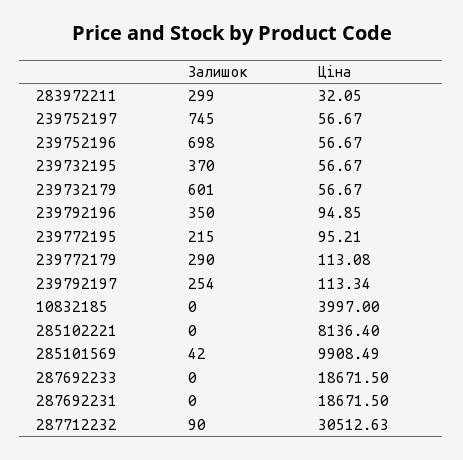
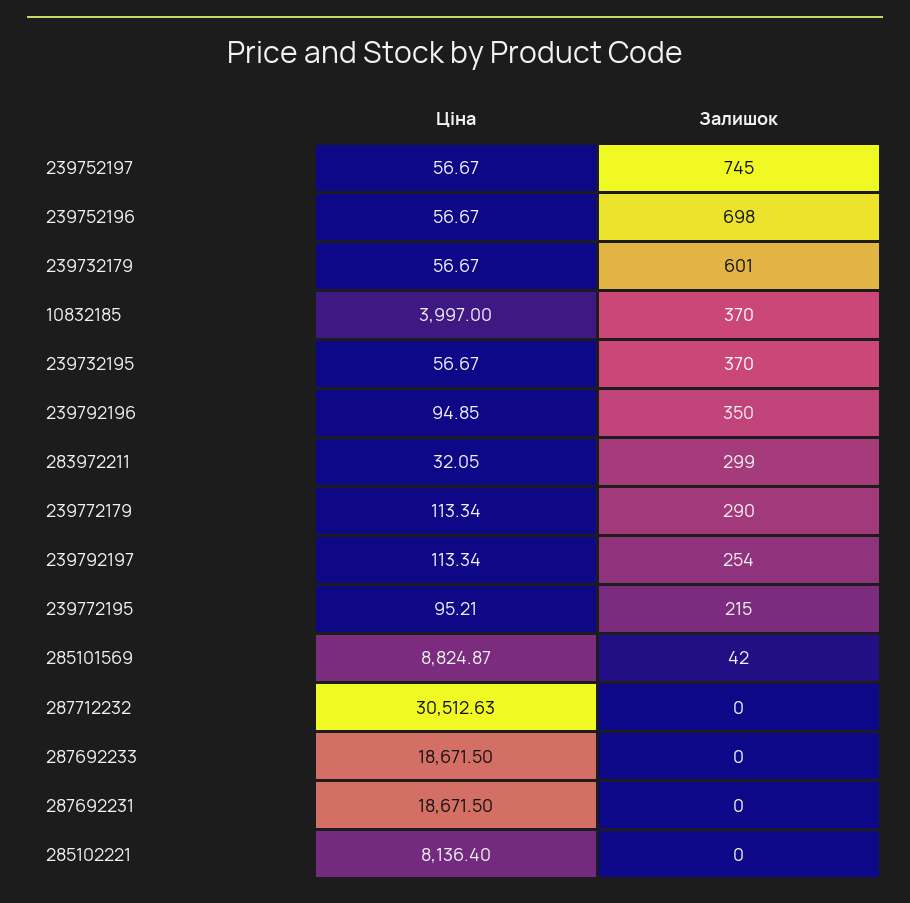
  {
    "Залишок": {
      "283972211": 299,
      "239752197": 745,
      "239752196": 698,
      "239732195": 370,
      "239732179": 601,
      "239792196": 350,
      "239772195": 215,
      "239772179": 290,
      "239792197": 254,
-     "10832185": 0,
+     "10832185": 370,
      "285102221": 0,
      "285101569": 42,
      "287692233": 0,
      "287692231": 0,
-     "287712232": 90
+     "287712232": 0
    },
    "Ціна": {
      "283972211": 32.05,
      "239752197": 56.67,
      "239752196": 56.67,
      "239732195": 56.67,
      "239732179": 56.67,
      "239792196": 94.85,
      "239772195": 95.21,
-     "239772179": 113.08,
+     "239772179": 113.34,
      "239792197": 113.34,
      "10832185": 3997,
      "285102221": 8136.4,
-     "285101569": 9908.49,
+     "285101569": 8824.87,
      "287692233": 18671.5,
      "287692231": 18671.5,
      "287712232": 30512.63
    }
  }

